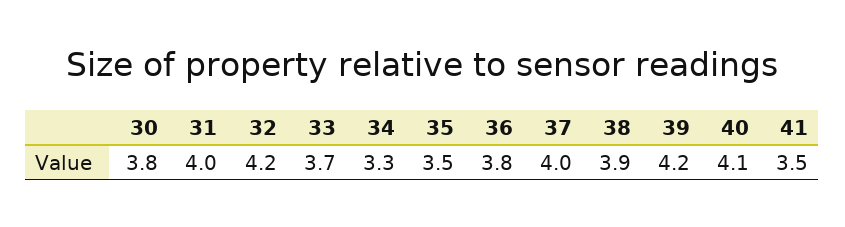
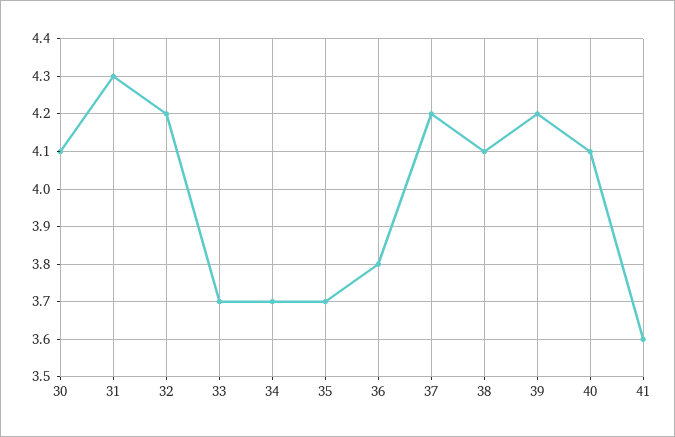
  {
-   "30": 3.8,
+   "30": 4.1,
-   "31": 4,
+   "31": 4.3,
    "32": 4.2,
    "33": 3.7,
-   "34": 3.3,
+   "34": 3.7,
-   "35": 3.5,
+   "35": 3.7,
    "36": 3.8,
-   "37": 4,
+   "37": 4.2,
-   "38": 3.9,
+   "38": 4.1,
    "39": 4.2,
    "40": 4.1,
-   "41": 3.5
+   "41": 3.6
  }

